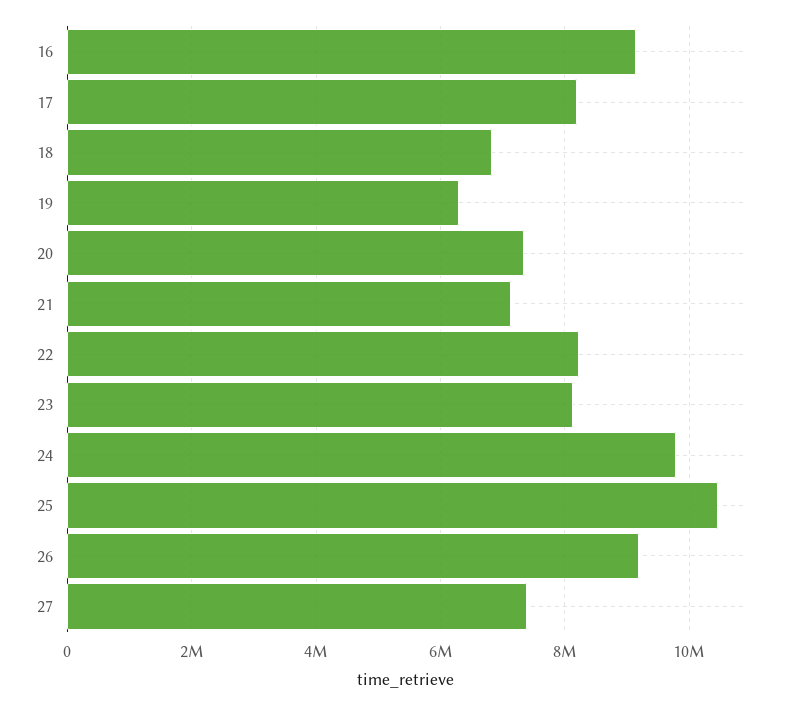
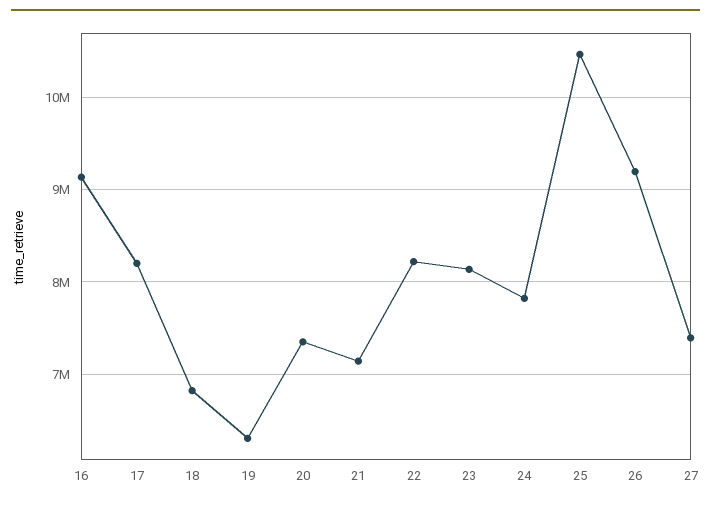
  {
    "16": 9100000,
    "17": 8200000,
    "18": 6800000,
    "19": 6300000,
    "20": 7300000,
    "21": 7100000,
    "22": 8200000,
    "23": 8100000,
-   "24": 9800000,
+   "24": 7800000,
    "25": 10500000,
    "26": 9200000,
    "27": 7400000
  }

